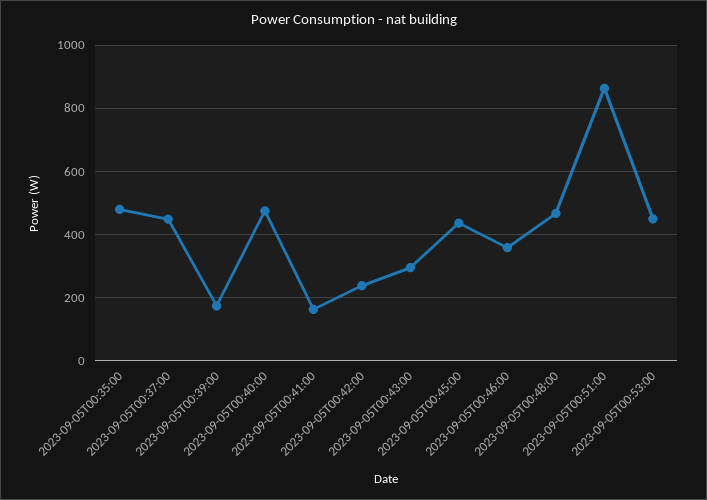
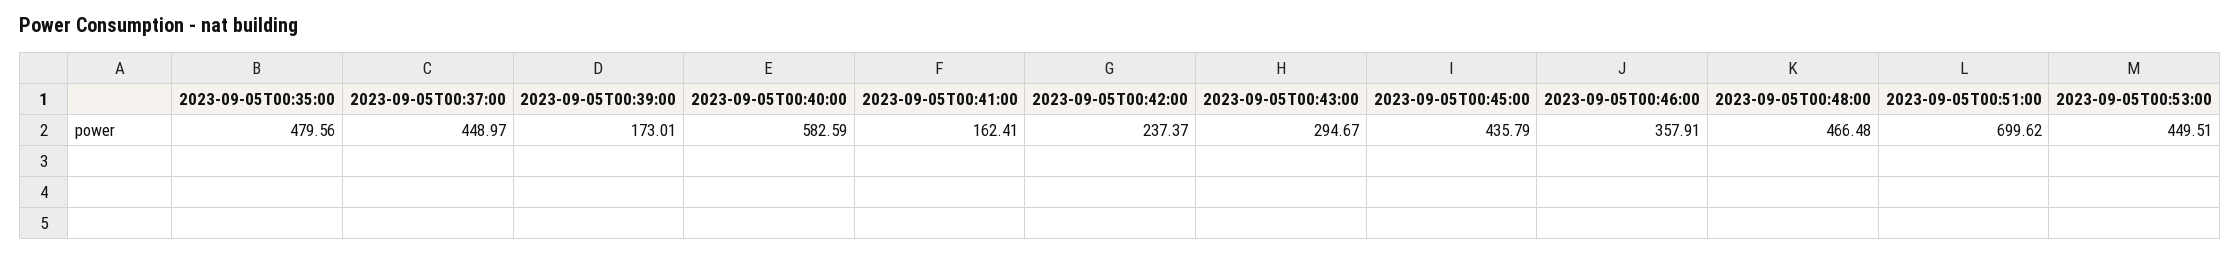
  {
    "2023-09-05T00:35:00": 479.56,
    "2023-09-05T00:37:00": 448.97,
    "2023-09-05T00:39:00": 173.01,
-   "2023-09-05T00:40:00": 480,
+   "2023-09-05T00:40:00": 582.59,
    "2023-09-05T00:41:00": 162.41,
    "2023-09-05T00:42:00": 237.37,
    "2023-09-05T00:43:00": 294.67,
    "2023-09-05T00:45:00": 435.79,
    "2023-09-05T00:46:00": 357.91,
    "2023-09-05T00:48:00": 466.48,
-   "2023-09-05T00:51:00": 860,
+   "2023-09-05T00:51:00": 699.62,
    "2023-09-05T00:53:00": 449.51
  }

